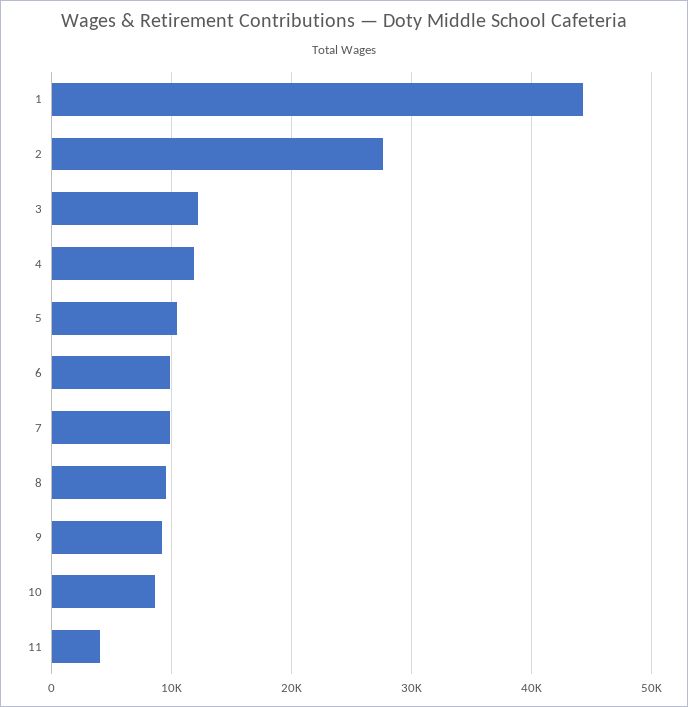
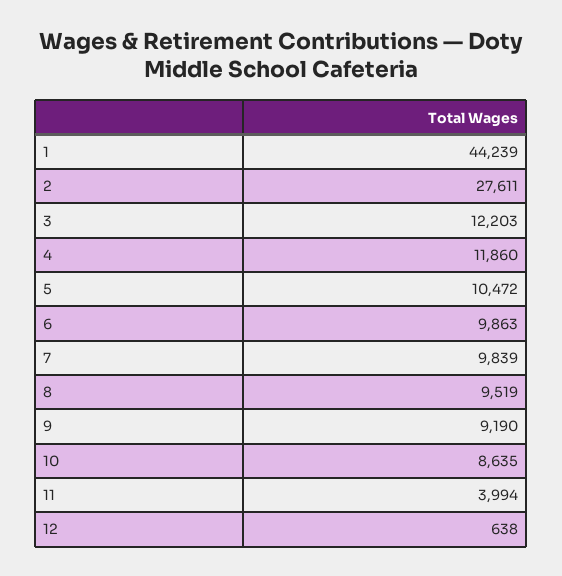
  {
    "1": 44239,
    "2": 27611,
    "3": 12203,
    "4": 11860,
    "5": 10472,
    "6": 9863,
    "7": 9839,
    "8": 9519,
    "9": 9190,
    "10": 8635,
-   "11": 3994
+   "11": 3994,
+   "12": 638
  }

